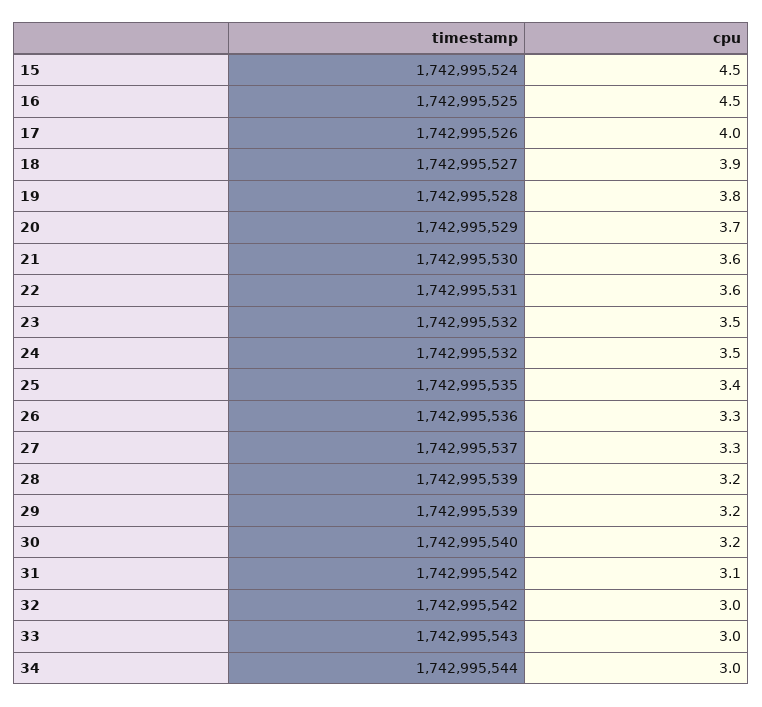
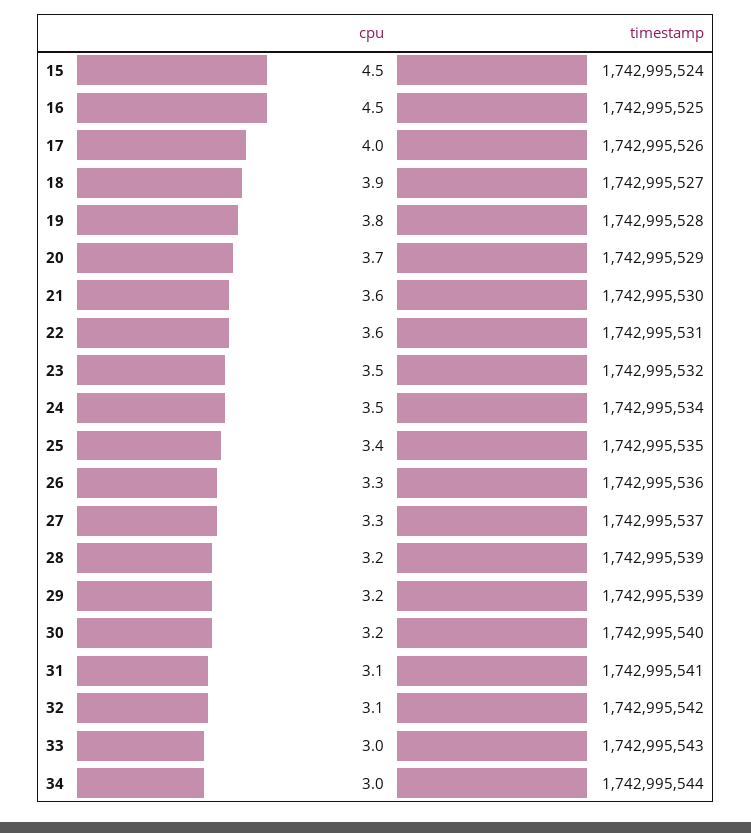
  {
    "timestamp": {
      "15": 1742995524,
      "16": 1742995525,
      "17": 1742995526,
      "18": 1742995527,
      "19": 1742995528,
      "20": 1742995529,
      "21": 1742995530,
      "22": 1742995531,
      "23": 1742995532,
-     "24": 1742995532,
+     "24": 1742995534,
      "25": 1742995535,
      "26": 1742995536,
      "27": 1742995537,
      "28": 1742995539,
      "29": 1742995539,
      "30": 1742995540,
-     "31": 1742995542,
+     "31": 1742995541,
      "32": 1742995542,
      "33": 1742995543,
      "34": 1742995544
    },
    "cpu": {
      "15": 4.5,
      "16": 4.5,
      "17": 4,
      "18": 3.9,
      "19": 3.8,
      "20": 3.7,
      "21": 3.6,
      "22": 3.6,
      "23": 3.5,
      "24": 3.5,
      "25": 3.4,
      "26": 3.3,
      "27": 3.3,
      "28": 3.2,
      "29": 3.2,
      "30": 3.2,
      "31": 3.1,
-     "32": 3,
+     "32": 3.1,
      "33": 3,
      "34": 3
    }
  }

